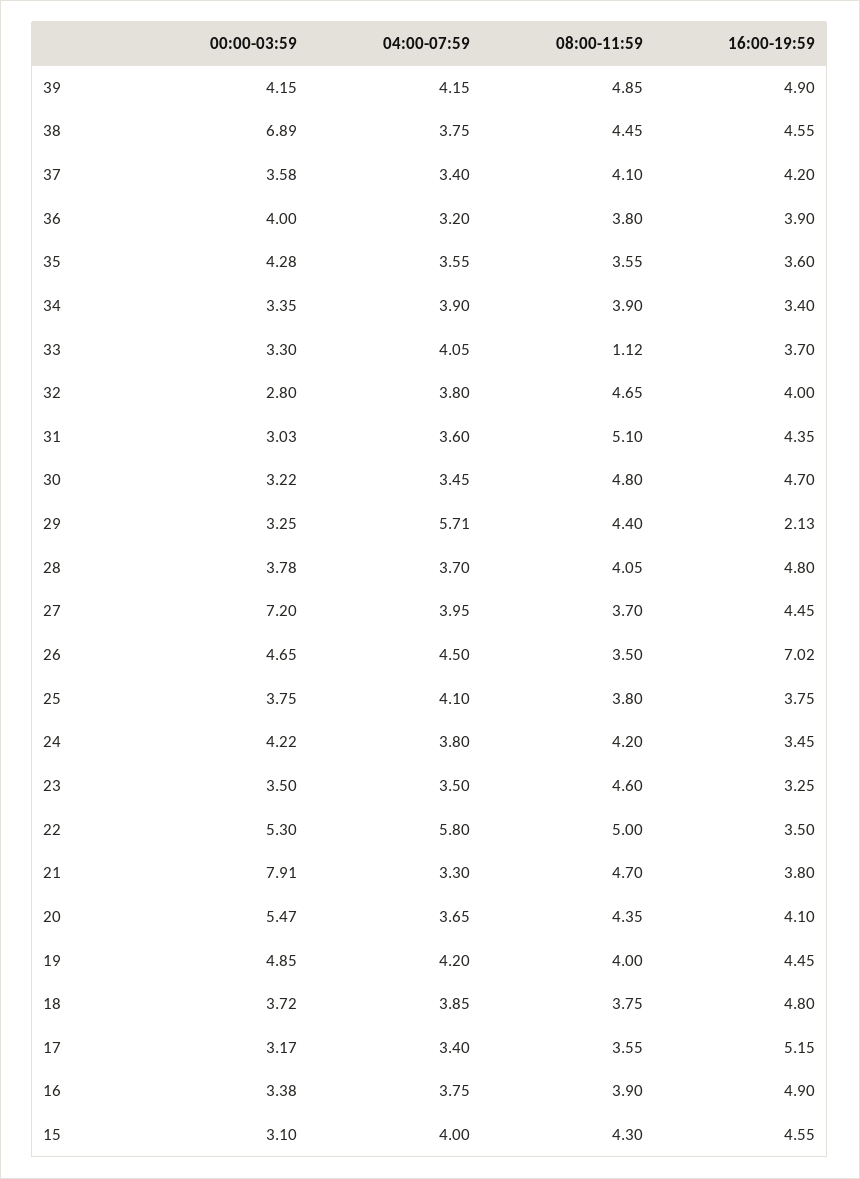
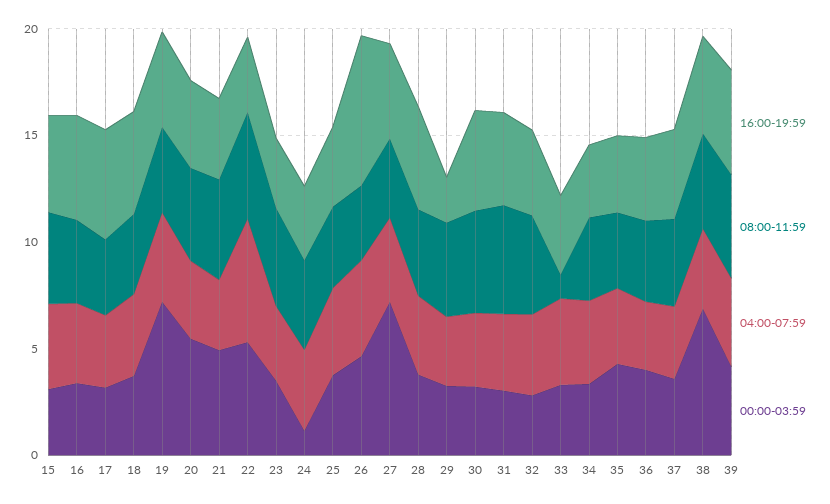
  {
    "00:00-03:59": {
      "39": 4.15,
      "38": 6.89,
      "37": 3.58,
      "36": 4,
      "35": 4.28,
      "34": 3.35,
      "33": 3.3,
      "32": 2.8,
      "31": 3.03,
      "30": 3.22,
      "29": 3.25,
      "28": 3.78,
      "27": 7.2,
      "26": 4.65,
      "25": 3.75,
-     "24": 4.22,
+     "24": 1,
      "23": 3.5,
      "22": 5.3,
-     "21": 7.91,
+     "21": 5,
      "20": 5.47,
-     "19": 4.85,
+     "19": 7,
      "18": 3.72,
      "17": 3.17,
      "16": 3.38,
      "15": 3.1
    },
    "04:00-07:59": {
      "39": 4.15,
      "38": 3.75,
      "37": 3.4,
      "36": 3.2,
      "35": 3.55,
      "34": 3.9,
      "33": 4.05,
      "32": 3.8,
      "31": 3.6,
      "30": 3.45,
-     "29": 5.71,
+     "29": 3,
      "28": 3.7,
      "27": 3.95,
      "26": 4.5,
      "25": 4.1,
      "24": 3.8,
      "23": 3.5,
      "22": 5.8,
      "21": 3.3,
      "20": 3.65,
      "19": 4.2,
      "18": 3.85,
      "17": 3.4,
      "16": 3.75,
      "15": 4
    },
    "08:00-11:59": {
      "39": 4.85,
      "38": 4.45,
      "37": 4.1,
      "36": 3.8,
      "35": 3.55,
      "34": 3.9,
      "33": 1.12,
      "32": 4.65,
      "31": 5.1,
      "30": 4.8,
      "29": 4.4,
      "28": 4.05,
      "27": 3.7,
      "26": 3.5,
      "25": 3.8,
      "24": 4.2,
      "23": 4.6,
      "22": 5,
      "21": 4.7,
      "20": 4.35,
      "19": 4,
      "18": 3.75,
      "17": 3.55,
      "16": 3.9,
      "15": 4.3
    },
    "16:00-19:59": {
      "39": 4.9,
      "38": 4.55,
      "37": 4.2,
      "36": 3.9,
      "35": 3.6,
      "34": 3.4,
      "33": 3.7,
      "32": 4,
      "31": 4.35,
      "30": 4.7,
      "29": 2.13,
      "28": 4.8,
      "27": 4.45,
      "26": 7.02,
      "25": 3.75,
      "24": 3.45,
      "23": 3.25,
      "22": 3.5,
      "21": 3.8,
      "20": 4.1,
      "19": 4.45,
      "18": 4.8,
      "17": 5.15,
      "16": 4.9,
      "15": 4.55
    }
  }

